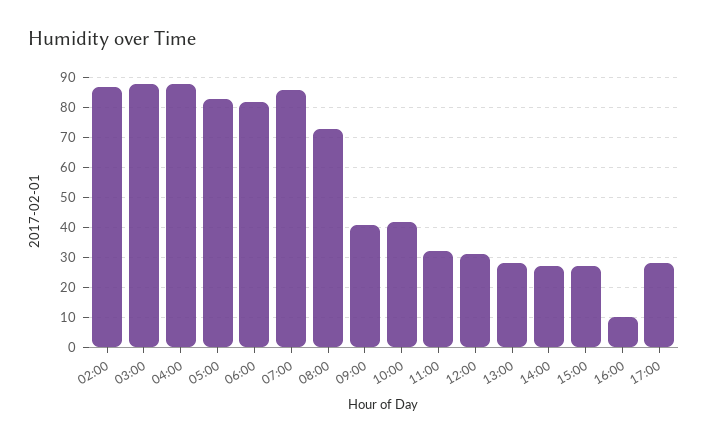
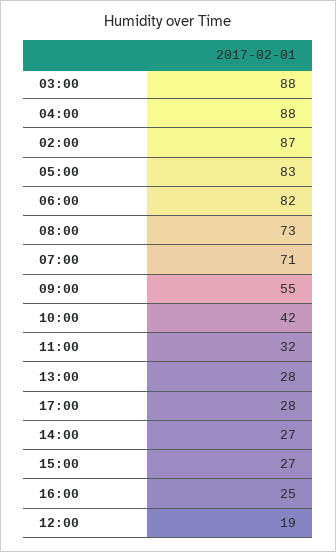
  {
    "02:00": 87,
    "03:00": 88,
    "04:00": 88,
    "05:00": 83,
    "06:00": 82,
-   "07:00": 85,
+   "07:00": 71,
    "08:00": 73,
-   "09:00": 40,
+   "09:00": 55,
    "10:00": 42,
    "11:00": 32,
-   "12:00": 30,
+   "12:00": 19,
    "13:00": 28,
    "14:00": 27,
    "15:00": 27,
-   "16:00": 10,
+   "16:00": 25,
    "17:00": 28
  }

